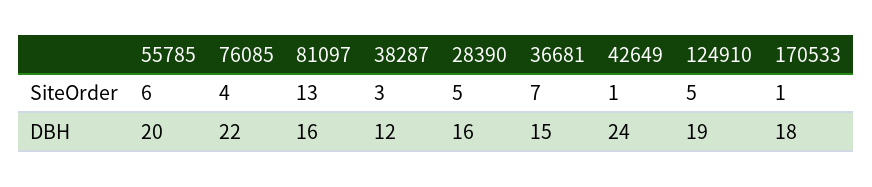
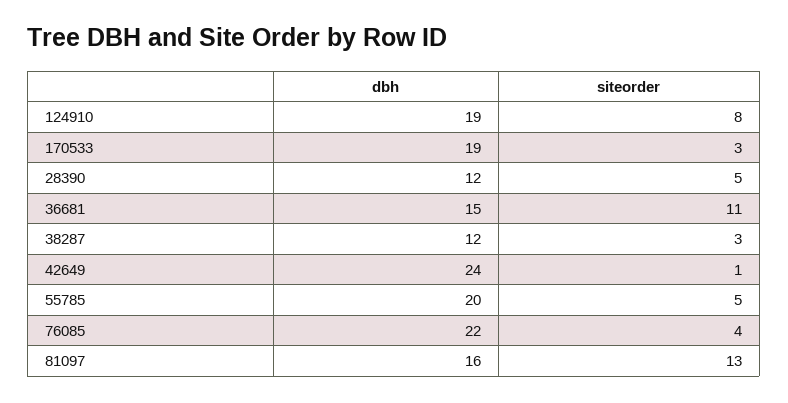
  {
    "55785": {
-     "SiteOrder": 6,
+     "SiteOrder": 5,
      "DBH": 20
    },
    "76085": {
      "SiteOrder": 4,
      "DBH": 22
    },
    "81097": {
      "SiteOrder": 13,
      "DBH": 16
    },
    "38287": {
      "SiteOrder": 3,
      "DBH": 12
    },
    "28390": {
      "SiteOrder": 5,
-     "DBH": 16
+     "DBH": 12
    },
    "36681": {
-     "SiteOrder": 7,
+     "SiteOrder": 11,
      "DBH": 15
    },
    "42649": {
      "SiteOrder": 1,
      "DBH": 24
    },
    "124910": {
-     "SiteOrder": 5,
+     "SiteOrder": 8,
      "DBH": 19
    },
    "170533": {
-     "SiteOrder": 1,
+     "SiteOrder": 3,
-     "DBH": 18
+     "DBH": 19
    }
  }

